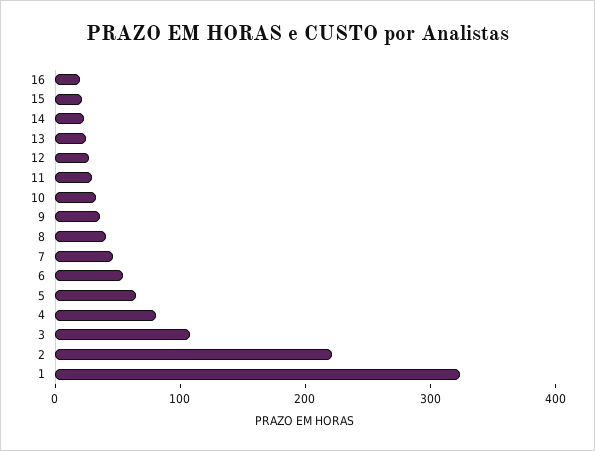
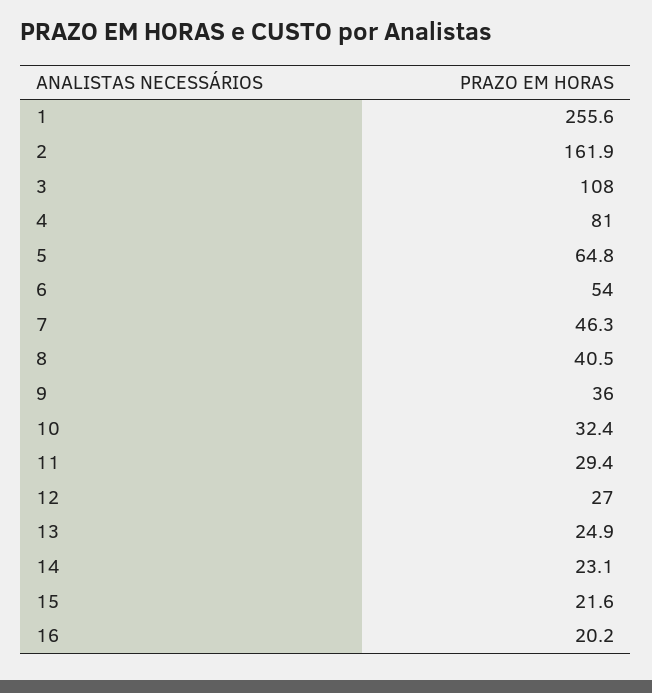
  {
    "16": 20.2,
    "15": 21.6,
    "14": 23.1,
    "13": 24.9,
    "12": 27,
    "11": 29.4,
    "10": 32.4,
    "9": 36,
    "8": 40.5,
    "7": 46.3,
    "6": 54,
    "5": 64.8,
    "4": 81,
    "3": 108,
-   "2": 220,
+   "2": 161.9,
-   "1": 320
+   "1": 255.6
  }

